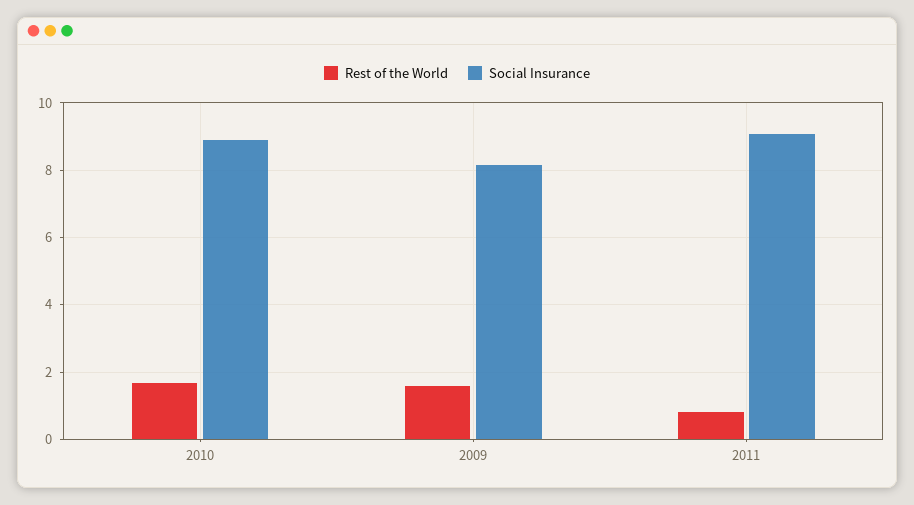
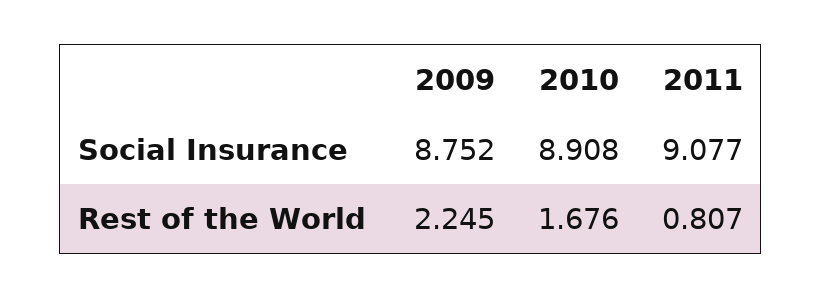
  {
    "Rest of the World": {
      "2010": 1.676,
-     "2009": 1.6,
+     "2009": 2.245,
      "2011": 0.807
    },
    "Social Insurance": {
      "2010": 8.908,
-     "2009": 8.2,
+     "2009": 8.752,
      "2011": 9.077
    }
  }

